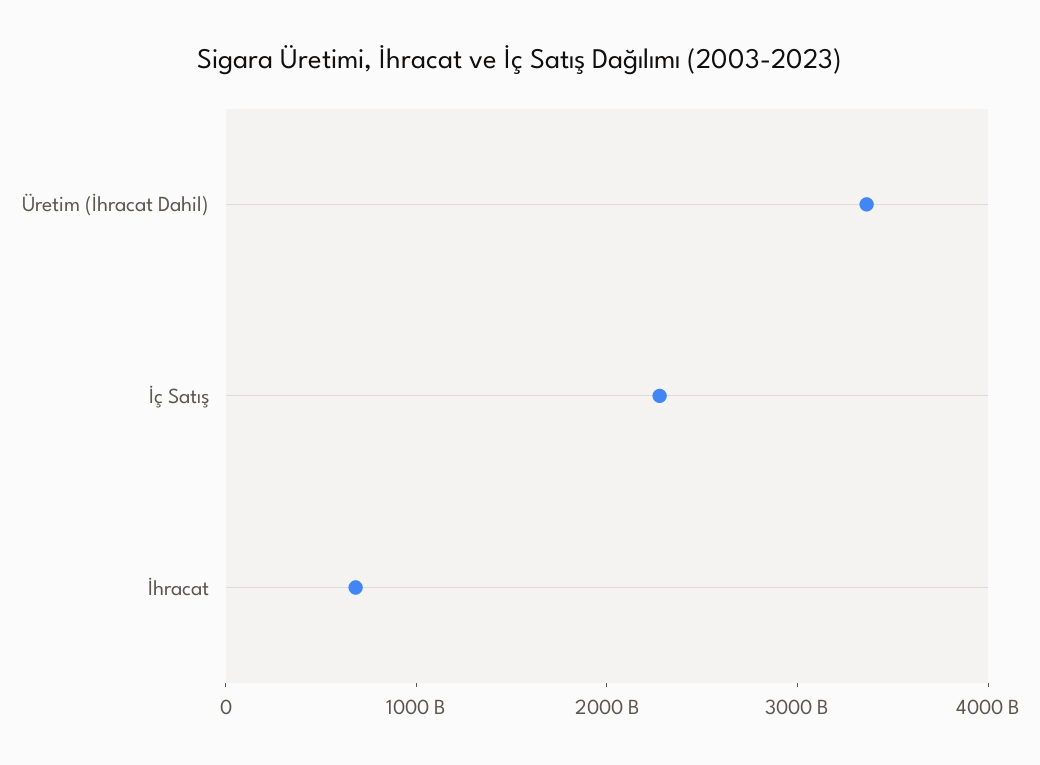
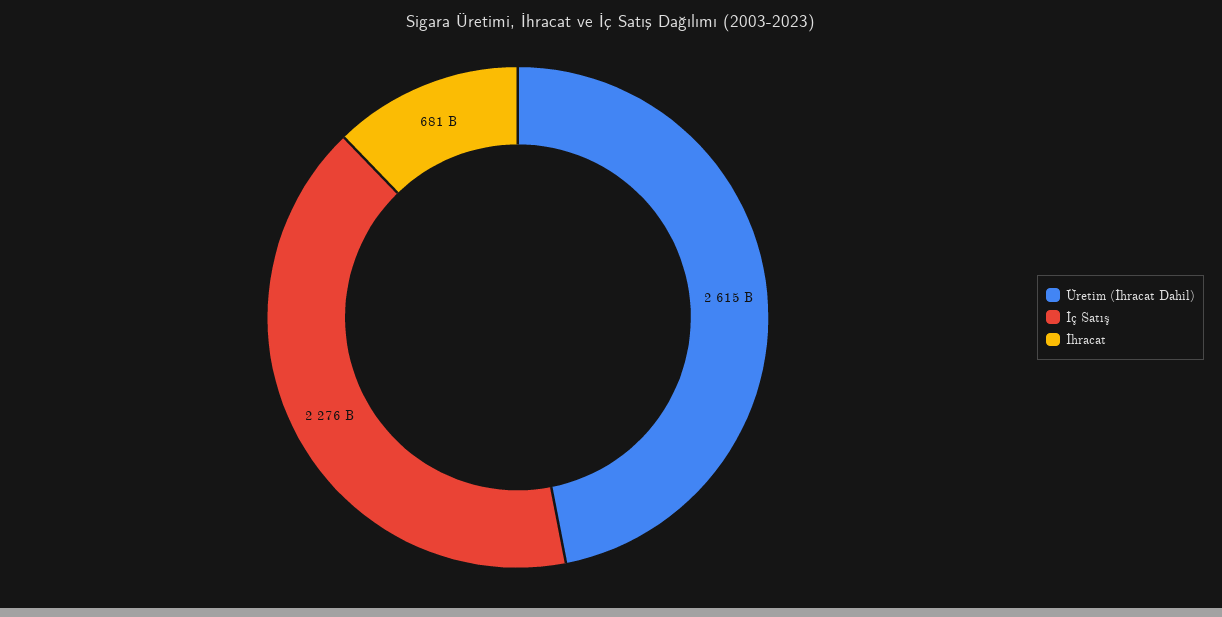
  {
-   "Üretim (İhracat Dahil)": 3400000000000,
+   "Üretim (İhracat Dahil)": 2615000000000,
    "İç Satış": 2276000000000,
    "İhracat": 681000000000
  }

